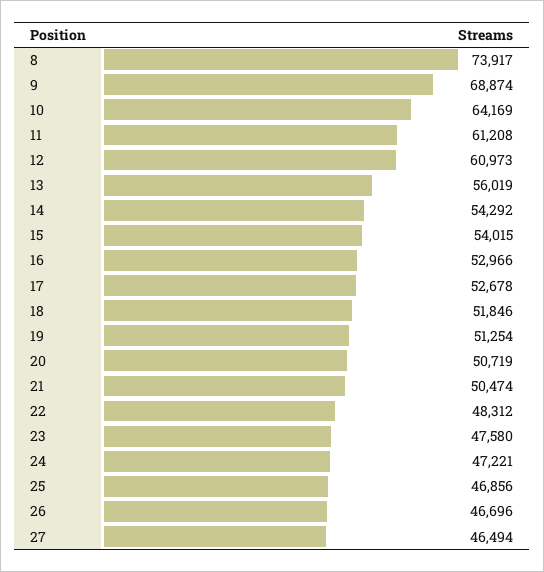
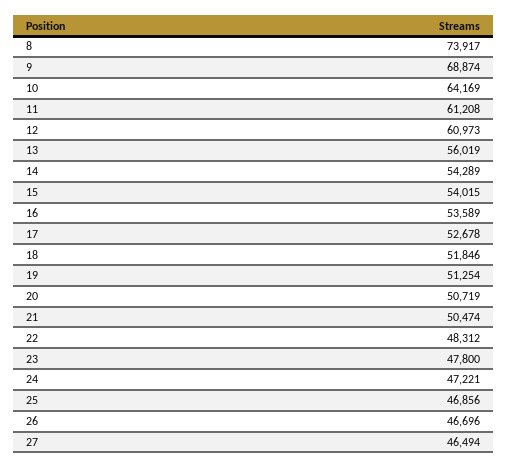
  {
    "8": 73917,
    "9": 68874,
    "10": 64169,
    "11": 61208,
    "12": 60973,
    "13": 56019,
-   "14": 54292,
+   "14": 54289,
    "15": 54015,
-   "16": 52966,
+   "16": 53589,
    "17": 52678,
    "18": 51846,
    "19": 51254,
    "20": 50719,
    "21": 50474,
    "22": 48312,
-   "23": 47580,
+   "23": 47800,
    "24": 47221,
    "25": 46856,
    "26": 46696,
    "27": 46494
  }

